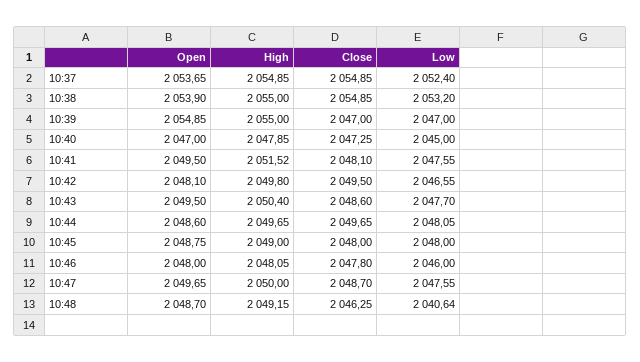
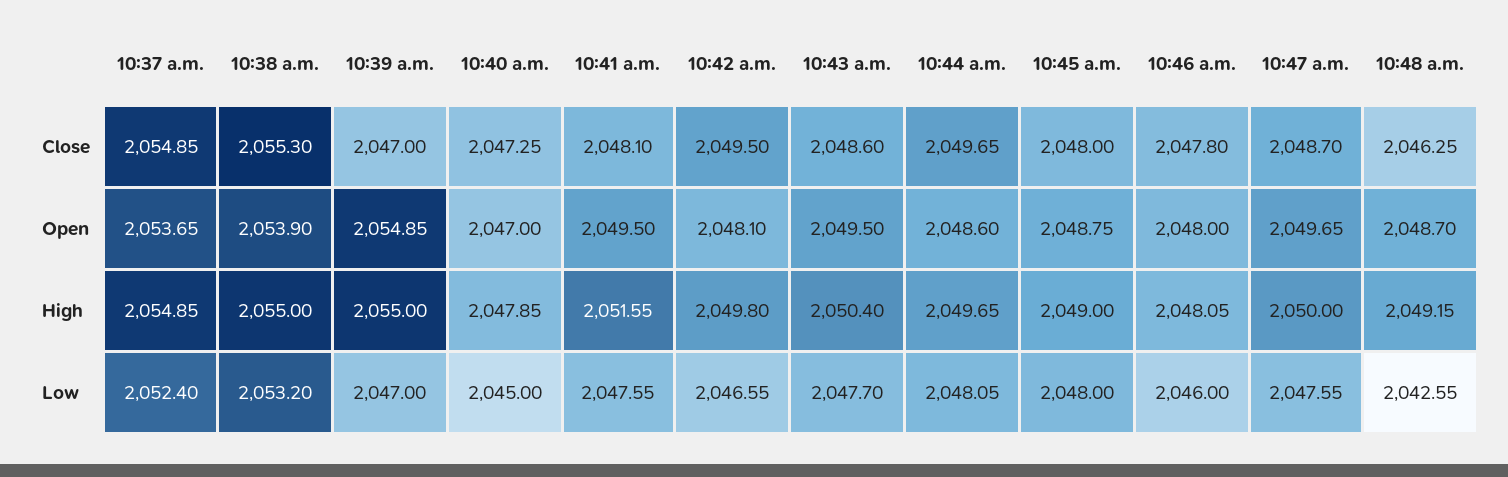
  {
    "Open": {
      "10:37": 2053.65,
      "10:38": 2053.9,
      "10:39": 2054.85,
      "10:40": 2047,
      "10:41": 2049.5,
      "10:42": 2048.1,
      "10:43": 2049.5,
      "10:44": 2048.6,
      "10:45": 2048.75,
      "10:46": 2048,
      "10:47": 2049.65,
      "10:48": 2048.7
    },
    "High": {
      "10:37": 2054.85,
      "10:38": 2055,
      "10:39": 2055,
      "10:40": 2047.85,
-     "10:41": 2051.52,
+     "10:41": 2051.55,
      "10:42": 2049.8,
      "10:43": 2050.4,
      "10:44": 2049.65,
      "10:45": 2049,
      "10:46": 2048.05,
      "10:47": 2050,
      "10:48": 2049.15
    },
    "Close": {
      "10:37": 2054.85,
-     "10:38": 2054.85,
+     "10:38": 2055.3,
      "10:39": 2047,
      "10:40": 2047.25,
      "10:41": 2048.1,
      "10:42": 2049.5,
      "10:43": 2048.6,
      "10:44": 2049.65,
      "10:45": 2048,
      "10:46": 2047.8,
      "10:47": 2048.7,
      "10:48": 2046.25
    },
    "Low": {
      "10:37": 2052.4,
      "10:38": 2053.2,
      "10:39": 2047,
      "10:40": 2045,
      "10:41": 2047.55,
      "10:42": 2046.55,
      "10:43": 2047.7,
      "10:44": 2048.05,
      "10:45": 2048,
      "10:46": 2046,
      "10:47": 2047.55,
-     "10:48": 2040.64
+     "10:48": 2042.55
    }
  }

